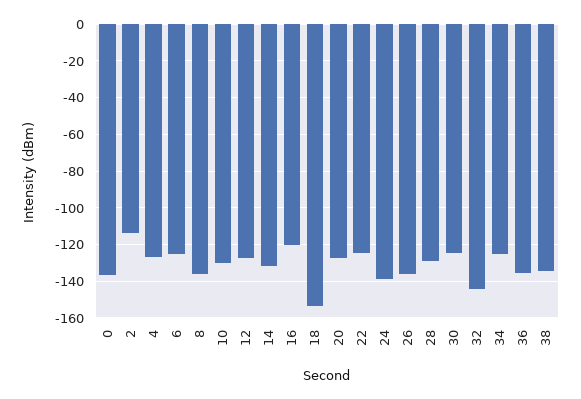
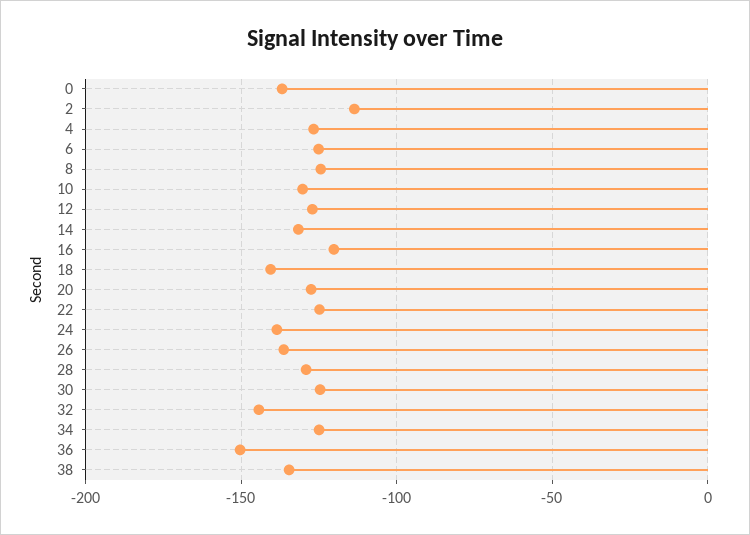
  {
    "0": -135,
    "2": -115,
    "4": -125,
    "6": -125,
-   "8": -135,
+   "8": -125,
    "10": -130,
    "12": -125,
    "14": -130,
    "16": -120,
-   "18": -155,
+   "18": -140,
    "20": -130,
    "22": -125,
    "24": -140,
    "26": -135,
    "28": -130,
    "30": -125,
    "32": -145,
    "34": -125,
-   "36": -135,
+   "36": -150,
    "38": -135
  }

